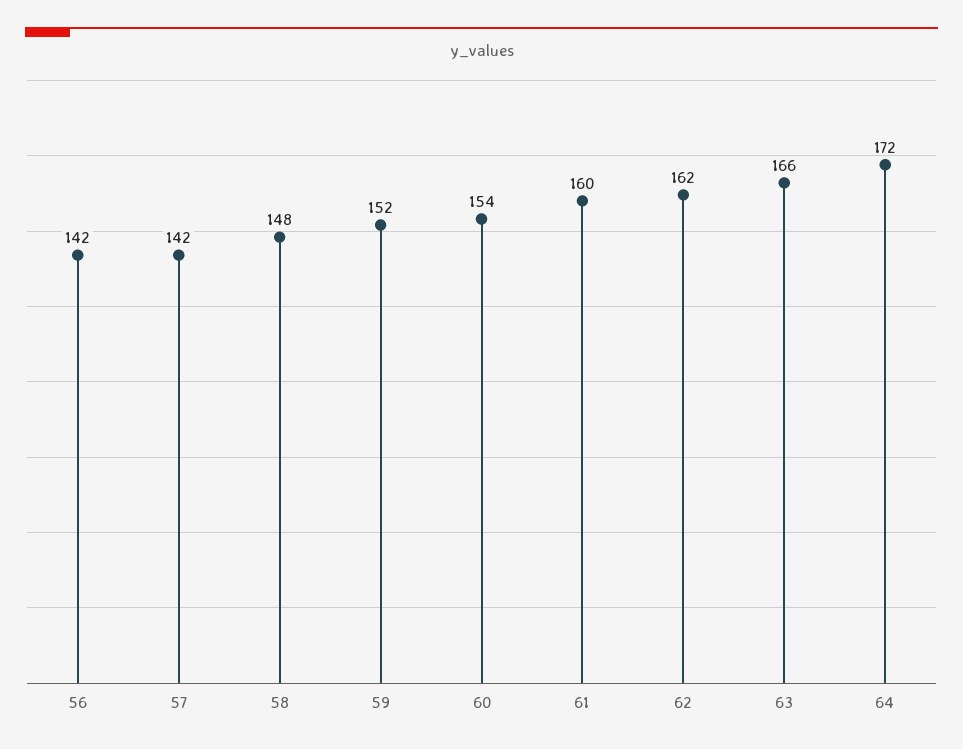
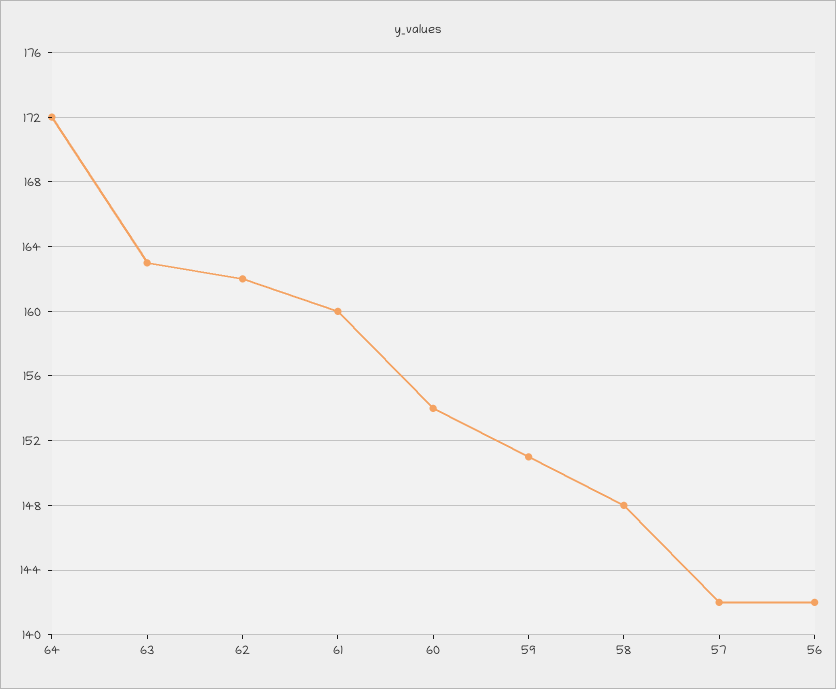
  {
    "56": 142,
    "57": 142,
    "58": 148,
-   "59": 152,
+   "59": 151,
    "60": 154,
    "61": 160,
    "62": 162,
-   "63": 166,
+   "63": 163,
    "64": 172
  }

